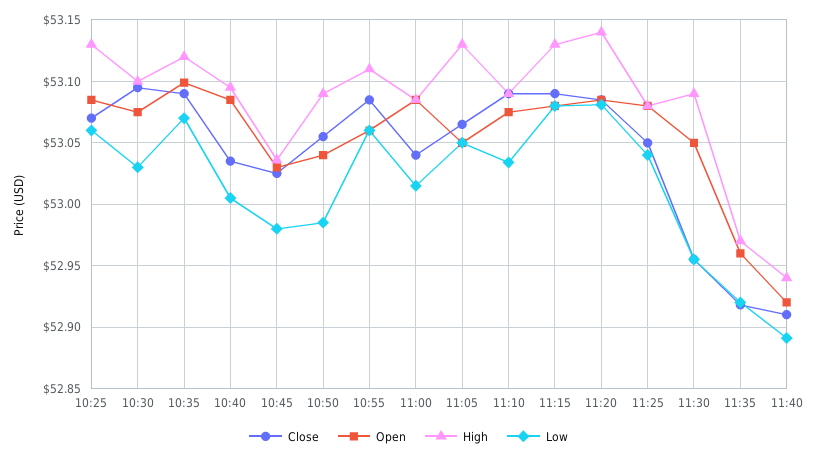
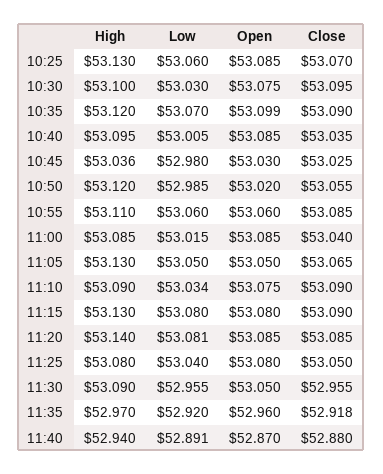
  {
    "Close": {
      "10:25": 53.07,
      "10:30": 53.095,
      "10:35": 53.09,
      "10:40": 53.035,
      "10:45": 53.025,
      "10:50": 53.055,
      "10:55": 53.085,
      "11:00": 53.04,
      "11:05": 53.065,
      "11:10": 53.09,
      "11:15": 53.09,
      "11:20": 53.085,
      "11:25": 53.05,
      "11:30": 52.955,
      "11:35": 52.918,
-     "11:40": 52.91
+     "11:40": 52.88
    },
    "Open": {
      "10:25": 53.085,
      "10:30": 53.075,
      "10:35": 53.099,
      "10:40": 53.085,
      "10:45": 53.03,
-     "10:50": 53.04,
+     "10:50": 53.02,
      "10:55": 53.06,
      "11:00": 53.085,
      "11:05": 53.05,
      "11:10": 53.075,
      "11:15": 53.08,
      "11:20": 53.085,
      "11:25": 53.08,
      "11:30": 53.05,
      "11:35": 52.96,
-     "11:40": 52.92
+     "11:40": 52.87
    },
    "High": {
      "10:25": 53.13,
      "10:30": 53.1,
      "10:35": 53.12,
      "10:40": 53.095,
      "10:45": 53.036,
-     "10:50": 53.09,
+     "10:50": 53.12,
      "10:55": 53.11,
      "11:00": 53.085,
      "11:05": 53.13,
      "11:10": 53.09,
      "11:15": 53.13,
      "11:20": 53.14,
      "11:25": 53.08,
      "11:30": 53.09,
      "11:35": 52.97,
      "11:40": 52.94
    },
    "Low": {
      "10:25": 53.06,
      "10:30": 53.03,
      "10:35": 53.07,
      "10:40": 53.005,
      "10:45": 52.98,
      "10:50": 52.985,
      "10:55": 53.06,
      "11:00": 53.015,
      "11:05": 53.05,
      "11:10": 53.034,
      "11:15": 53.08,
      "11:20": 53.081,
      "11:25": 53.04,
      "11:30": 52.955,
      "11:35": 52.92,
      "11:40": 52.891
    }
  }

